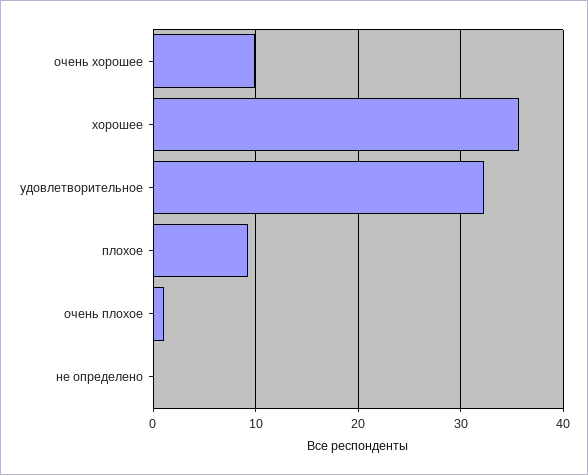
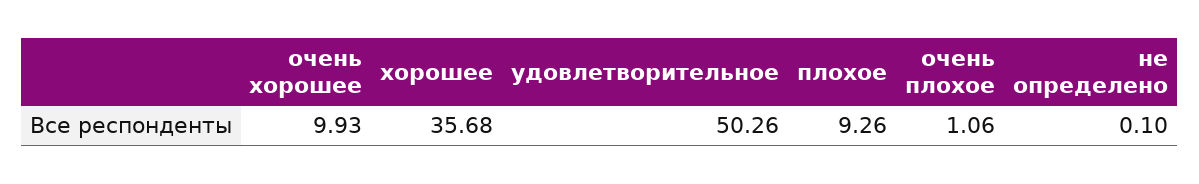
  {
    "очень хорошее": 9.93,
    "хорошее": 35.68,
-   "удовлетворительное": 32,
+   "удовлетворительное": 50.26,
    "плохое": 9.26,
    "очень плохое": 1.06,
    "не определено": 0.1
  }

